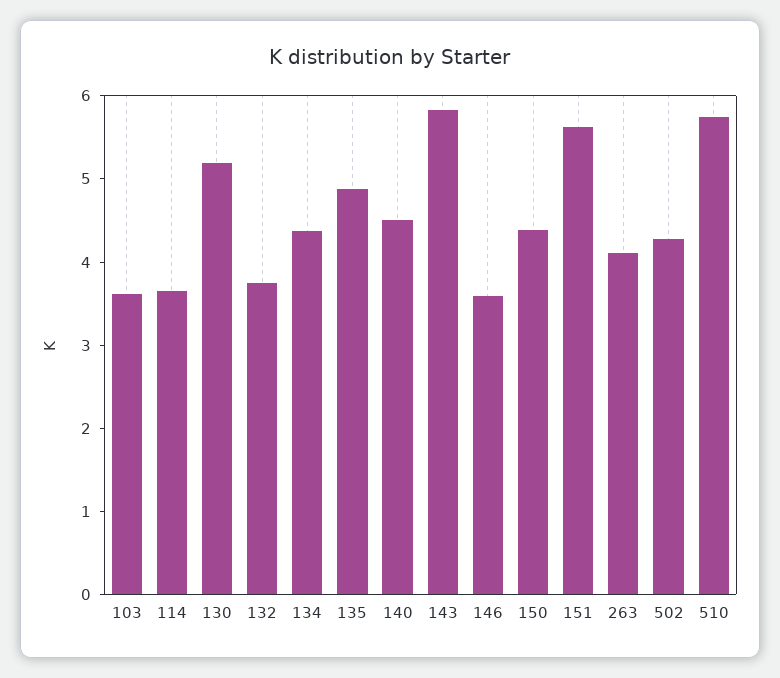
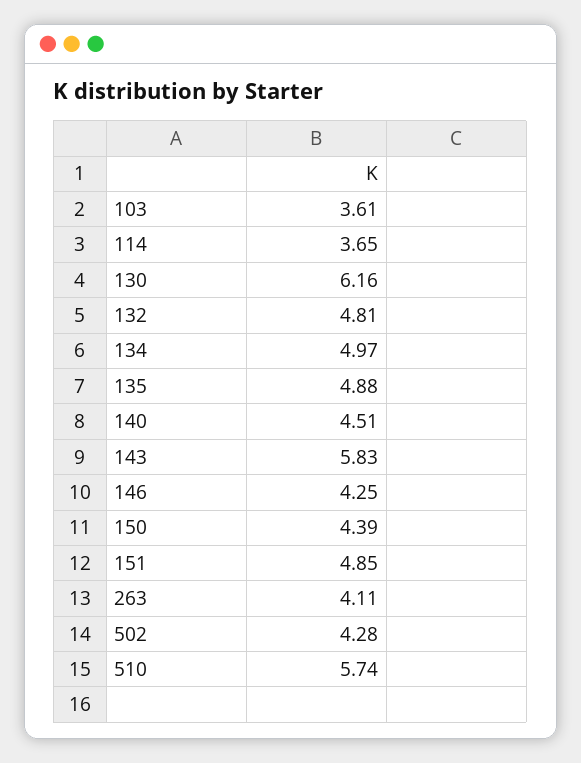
  {
    "103": 3.61,
    "114": 3.65,
-   "130": 5.2,
+   "130": 6.16,
-   "132": 3.8,
+   "132": 4.81,
-   "134": 4.4,
+   "134": 4.97,
    "135": 4.88,
    "140": 4.51,
    "143": 5.83,
-   "146": 3.6,
+   "146": 4.25,
    "150": 4.39,
-   "151": 5.6,
+   "151": 4.85,
    "263": 4.11,
    "502": 4.28,
    "510": 5.74
  }

